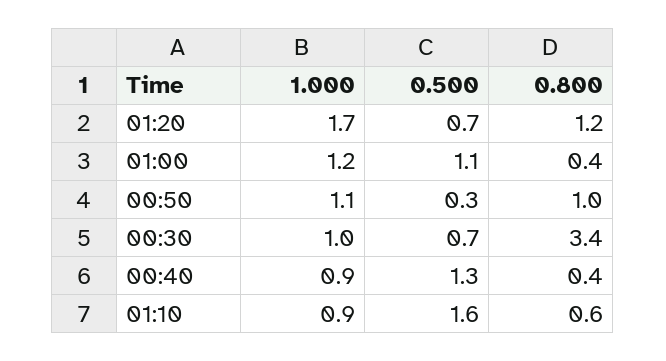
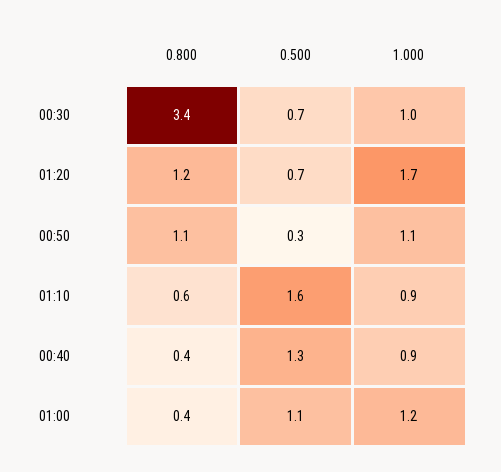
  {
    "1.000": {
      "01:20": 1.7,
      "01:00": 1.2,
      "00:50": 1.1,
      "00:30": 1,
      "00:40": 0.9,
      "01:10": 0.9
    },
    "0.500": {
      "01:20": 0.7,
      "01:00": 1.1,
      "00:50": 0.3,
      "00:30": 0.7,
      "00:40": 1.3,
      "01:10": 1.6
    },
    "0.800": {
      "01:20": 1.2,
      "01:00": 0.4,
-     "00:50": 1,
+     "00:50": 1.1,
      "00:30": 3.4,
      "00:40": 0.4,
      "01:10": 0.6
    }
  }

